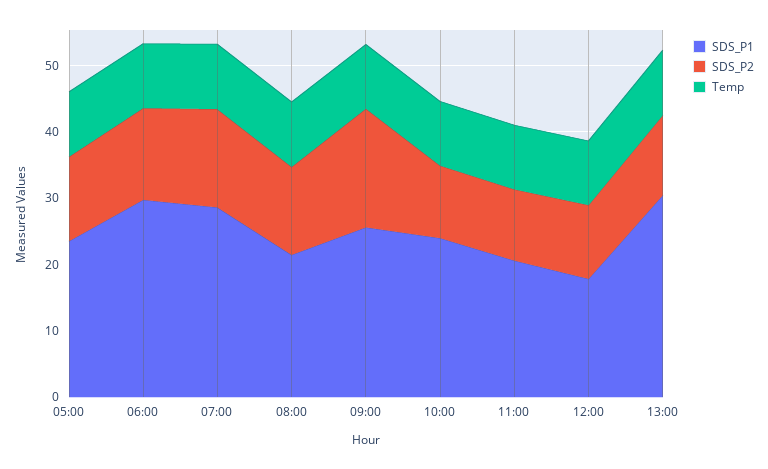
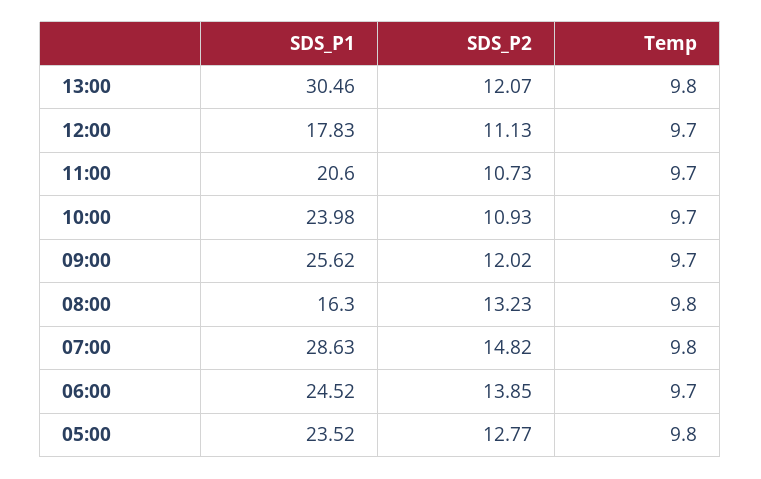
  {
    "SDS_P1": {
      "05:00": 23.52,
-     "06:00": 30,
+     "06:00": 24.52,
      "07:00": 28.63,
-     "08:00": 22,
+     "08:00": 16.3,
      "09:00": 25.62,
      "10:00": 23.98,
      "11:00": 20.6,
      "12:00": 17.83,
      "13:00": 30.46
    },
    "SDS_P2": {
      "05:00": 12.77,
      "06:00": 13.85,
      "07:00": 14.82,
      "08:00": 13.23,
-     "09:00": 18,
+     "09:00": 12.02,
      "10:00": 10.93,
      "11:00": 10.73,
      "12:00": 11.13,
      "13:00": 12.07
    },
    "Temp": {
      "05:00": 9.8,
      "06:00": 9.7,
      "07:00": 9.8,
      "08:00": 9.8,
      "09:00": 9.7,
      "10:00": 9.7,
      "11:00": 9.7,
      "12:00": 9.7,
      "13:00": 9.8
    }
  }

